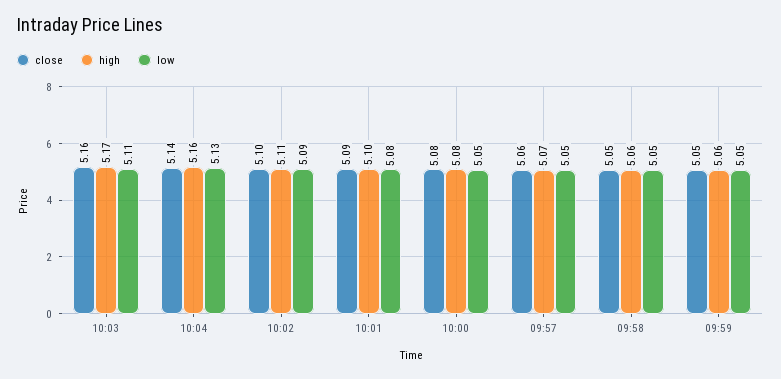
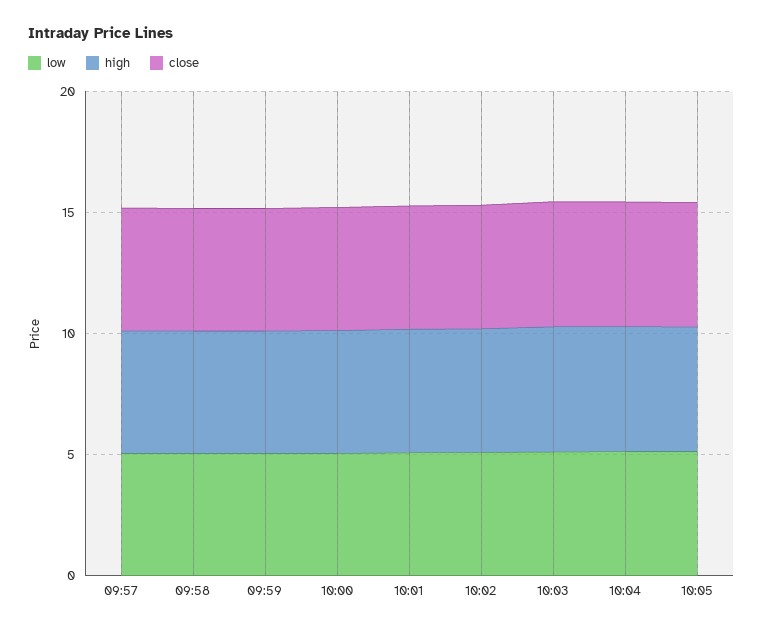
  {
    "close": {
      "10:03": 5.16,
      "10:04": 5.14,
      "10:02": 5.1,
      "10:01": 5.09,
      "10:00": 5.08,
      "09:57": 5.06,
      "09:58": 5.05,
-     "09:59": 5.05
+     "09:59": 5.05,
+     "10:05": 5
    },
    "high": {
      "10:03": 5.17,
      "10:04": 5.16,
      "10:02": 5.11,
      "10:01": 5.1,
      "10:00": 5.08,
      "09:57": 5.07,
      "09:58": 5.06,
-     "09:59": 5.06
+     "09:59": 5.06,
+     "10:05": 5
    },
    "low": {
      "10:03": 5.11,
      "10:04": 5.13,
      "10:02": 5.09,
      "10:01": 5.08,
      "10:00": 5.05,
      "09:57": 5.05,
      "09:58": 5.05,
-     "09:59": 5.05
+     "09:59": 5.05,
+     "10:05": 5
    }
  }

